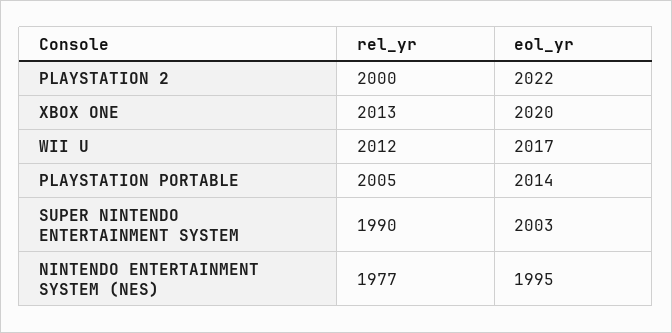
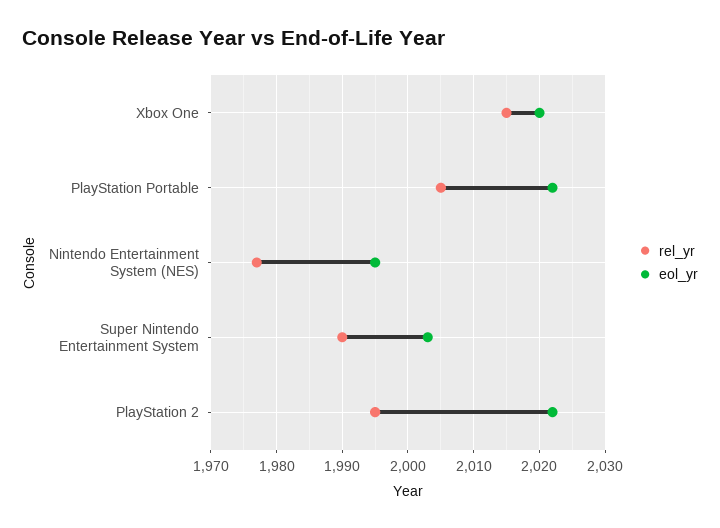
  {
    "rel_yr": {
-     "PLAYSTATION 2": 2000,
+     "PLAYSTATION 2": 1995,
-     "XBOX ONE": 2013,
+     "XBOX ONE": 2015,
-     "WII U": 2012,
      "PLAYSTATION PORTABLE": 2005,
      "SUPER NINTENDO ENTERTAINMENT SYSTEM": 1990,
      "NINTENDO ENTERTAINMENT SYSTEM (NES)": 1977
    },
    "eol_yr": {
      "PLAYSTATION 2": 2022,
      "XBOX ONE": 2020,
-     "WII U": 2017,
-     "PLAYSTATION PORTABLE": 2014,
+     "PLAYSTATION PORTABLE": 2022,
      "SUPER NINTENDO ENTERTAINMENT SYSTEM": 2003,
      "NINTENDO ENTERTAINMENT SYSTEM (NES)": 1995
    }
  }

